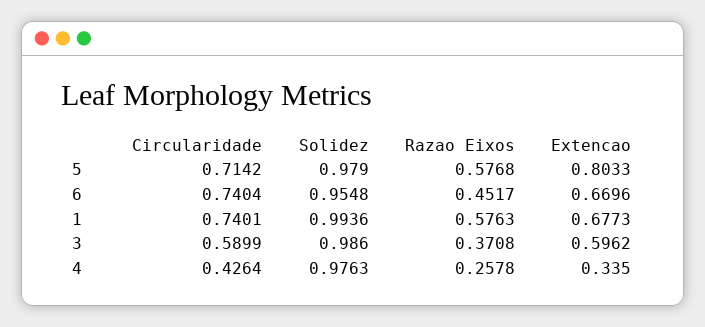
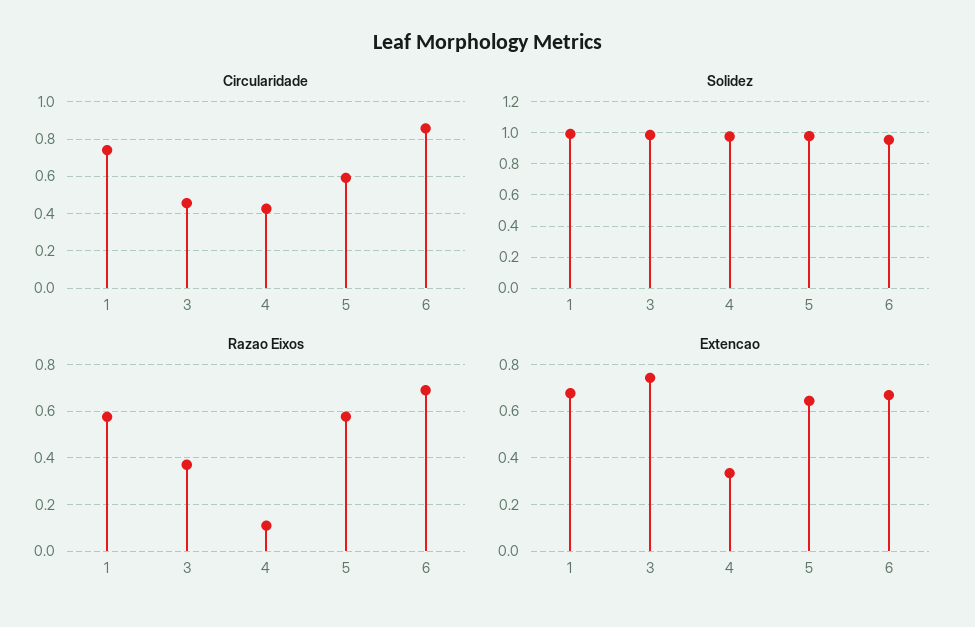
  {
    "Circularidade": {
-     "5": 0.7142,
+     "5": 0.6,
-     "6": 0.7404,
+     "6": 0.85,
      "1": 0.7401,
-     "3": 0.5899,
+     "3": 0.45,
      "4": 0.4264
    },
    "Solidez": {
      "5": 0.979,
      "6": 0.9548,
      "1": 0.9936,
      "3": 0.986,
      "4": 0.9763
    },
    "Razao Eixos": {
      "5": 0.5768,
-     "6": 0.4517,
+     "6": 0.7,
      "1": 0.5763,
      "3": 0.3708,
-     "4": 0.2578
+     "4": 0.1
    },
    "Extencao": {
-     "5": 0.8033,
+     "5": 0.65,
      "6": 0.6696,
      "1": 0.6773,
-     "3": 0.5962,
+     "3": 0.75,
      "4": 0.335
    }
  }

